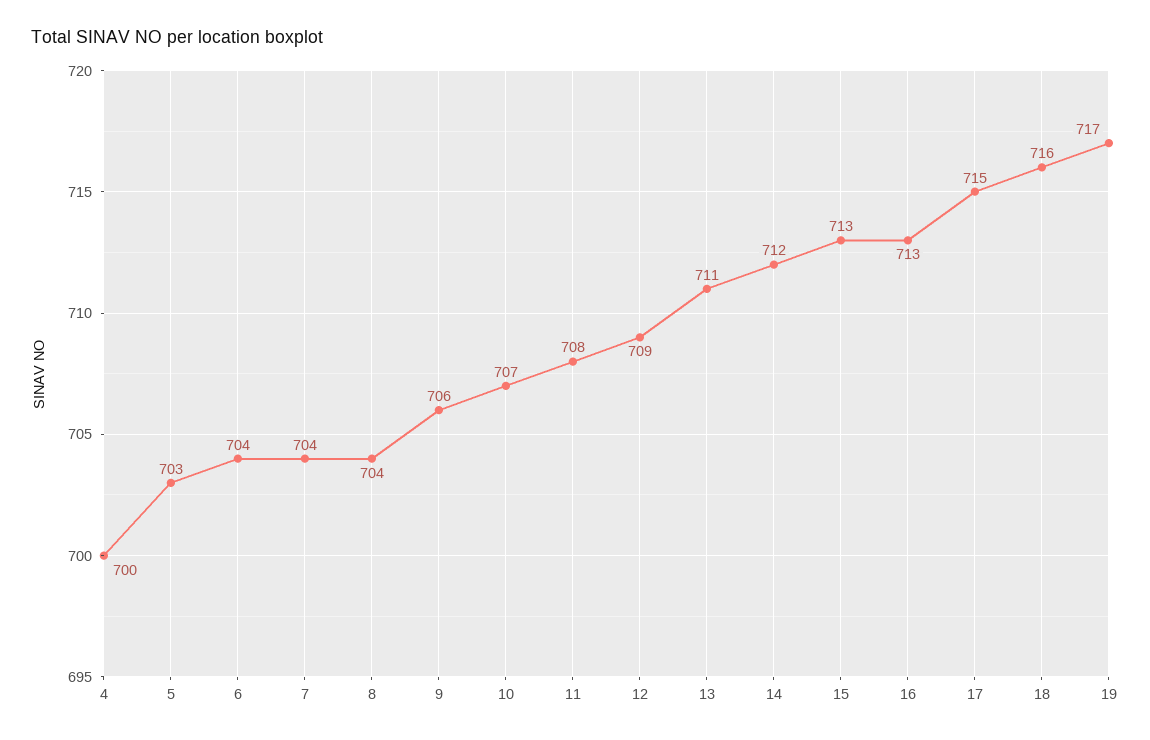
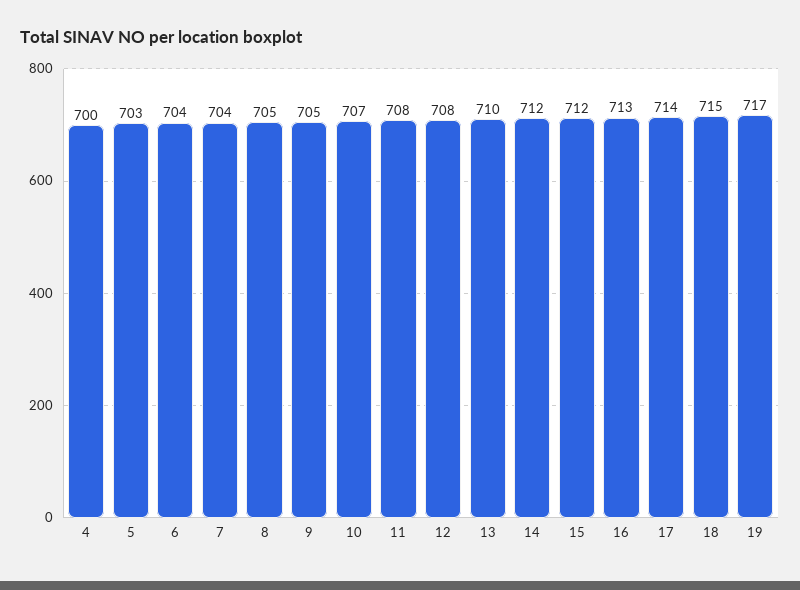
  {
    "4": 700,
    "5": 703,
    "6": 704,
    "7": 704,
-   "8": 704,
+   "8": 705,
-   "9": 706,
+   "9": 705,
    "10": 707,
    "11": 708,
-   "12": 709,
+   "12": 708,
-   "13": 711,
+   "13": 710,
    "14": 712,
-   "15": 713,
+   "15": 712,
    "16": 713,
-   "17": 715,
+   "17": 714,
-   "18": 716,
+   "18": 715,
    "19": 717
  }

